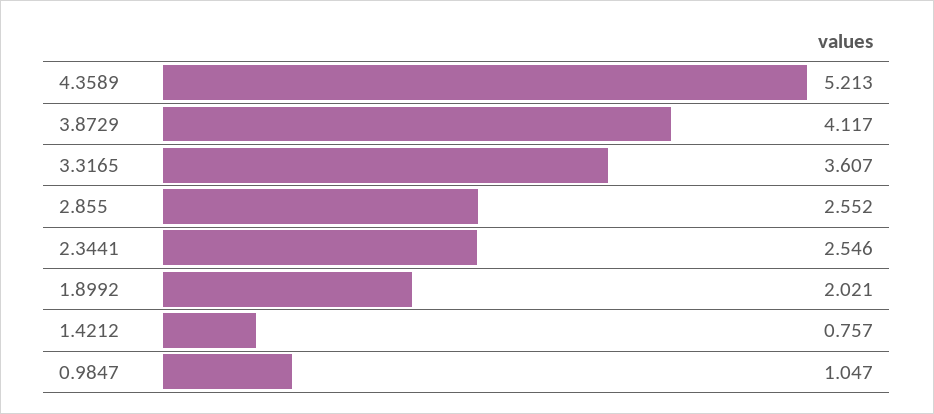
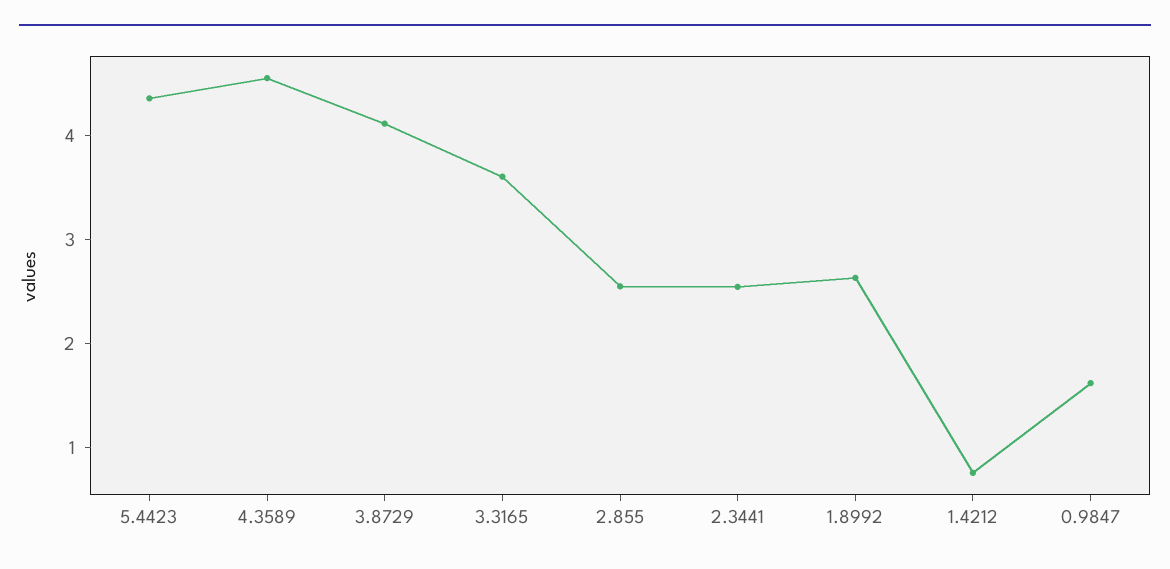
  {
-   "4.3589": 5.213,
+   "4.3589": 4.6,
    "3.8729": 4.117,
    "3.3165": 3.607,
    "2.855": 2.552,
    "2.3441": 2.546,
-   "1.8992": 2.021,
+   "1.8992": 2.6,
    "1.4212": 0.757,
-   "0.9847": 1.047
+   "0.9847": 1.6,
+   "5.4423": 4.4
  }

